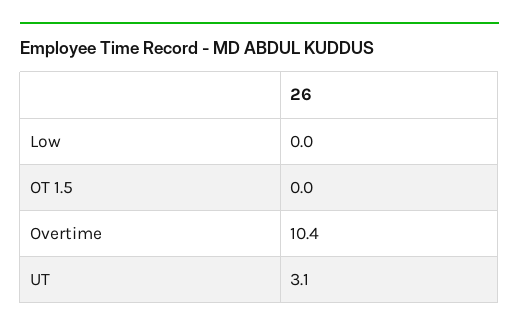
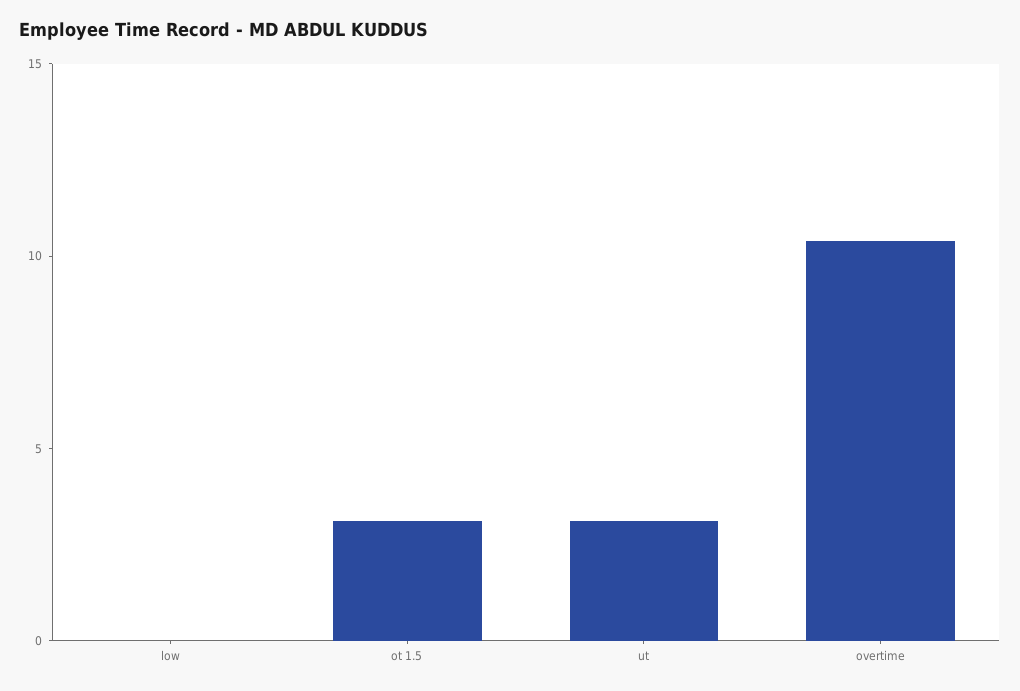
  {
    "Low": 0,
-   "OT 1.5": 0,
+   "OT 1.5": 3,
    "Overtime": 10.4,
    "UT": 3.1
  }

